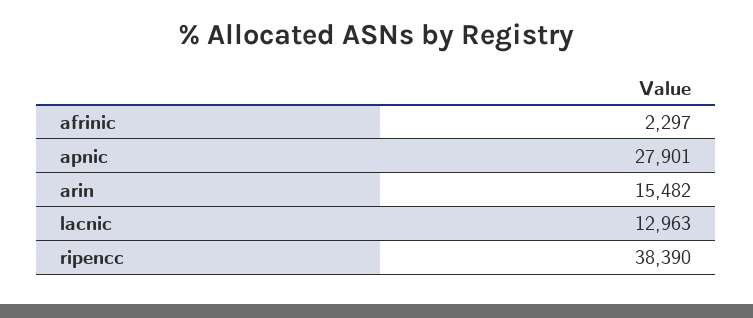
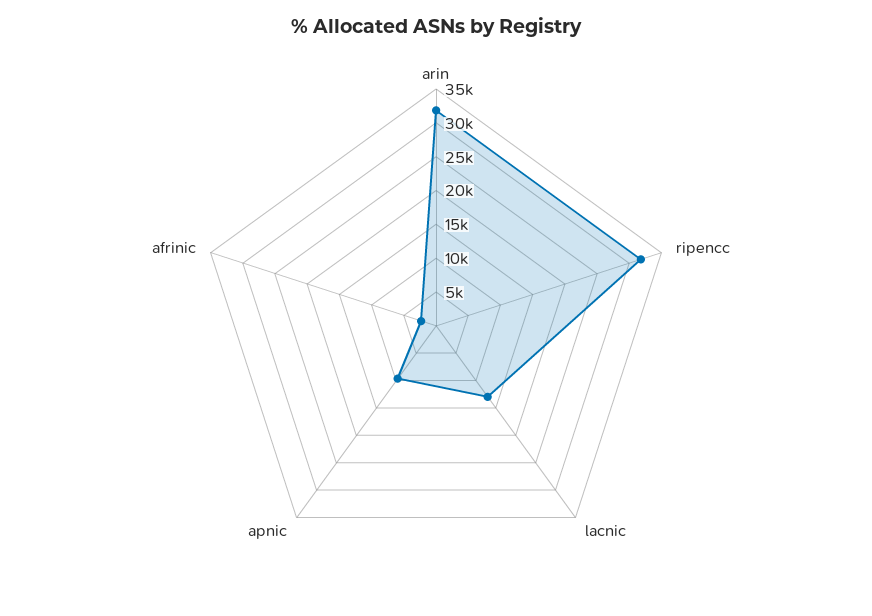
  {
    "afrinic": 2297,
-   "apnic": 27901,
+   "apnic": 10000,
-   "arin": 15482,
+   "arin": 32500,
    "lacnic": 12963,
-   "ripencc": 38390
+   "ripencc": 32500
  }

